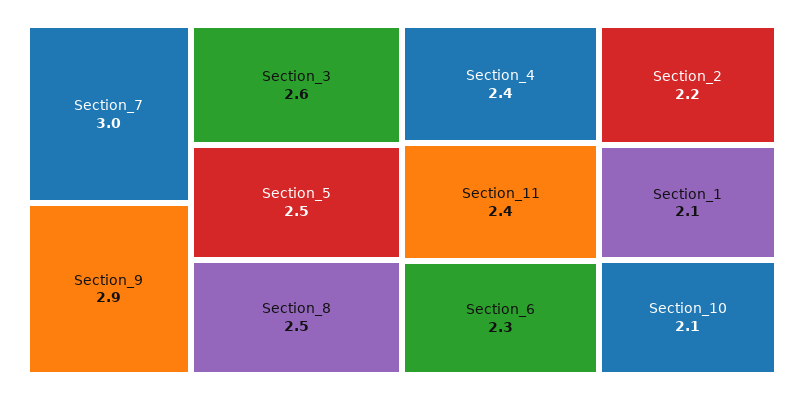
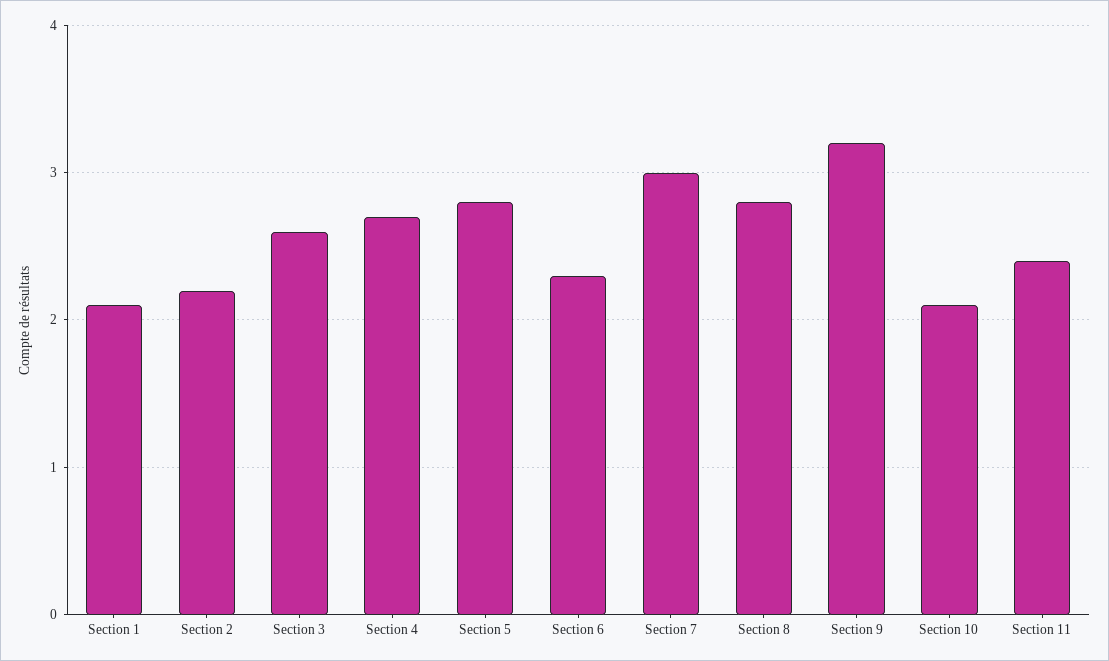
  {
    "Section_7": 3,
-   "Section_9": 2.9,
+   "Section_9": 3.2,
    "Section_3": 2.6,
-   "Section_5": 2.5,
+   "Section_5": 2.8,
-   "Section_8": 2.5,
+   "Section_8": 2.8,
-   "Section_4": 2.4,
+   "Section_4": 2.7,
    "Section_11": 2.4,
    "Section_6": 2.3,
    "Section_2": 2.2,
    "Section_1": 2.1,
    "Section_10": 2.1
  }

